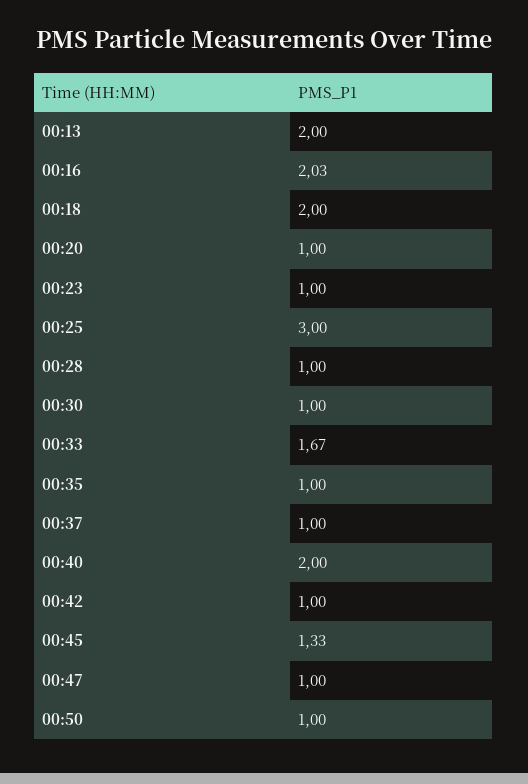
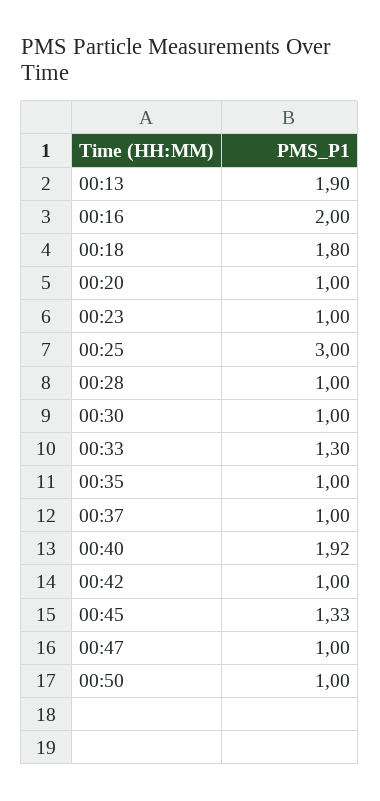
  {
-   "00:13": 2,
+   "00:13": 1.9,
-   "00:16": 2.03,
+   "00:16": 2,
-   "00:18": 2,
+   "00:18": 1.8,
    "00:20": 1,
    "00:23": 1,
    "00:25": 3,
    "00:28": 1,
    "00:30": 1,
-   "00:33": 1.67,
+   "00:33": 1.3,
    "00:35": 1,
    "00:37": 1,
-   "00:40": 2,
+   "00:40": 1.92,
    "00:42": 1,
    "00:45": 1.33,
    "00:47": 1,
    "00:50": 1
  }

